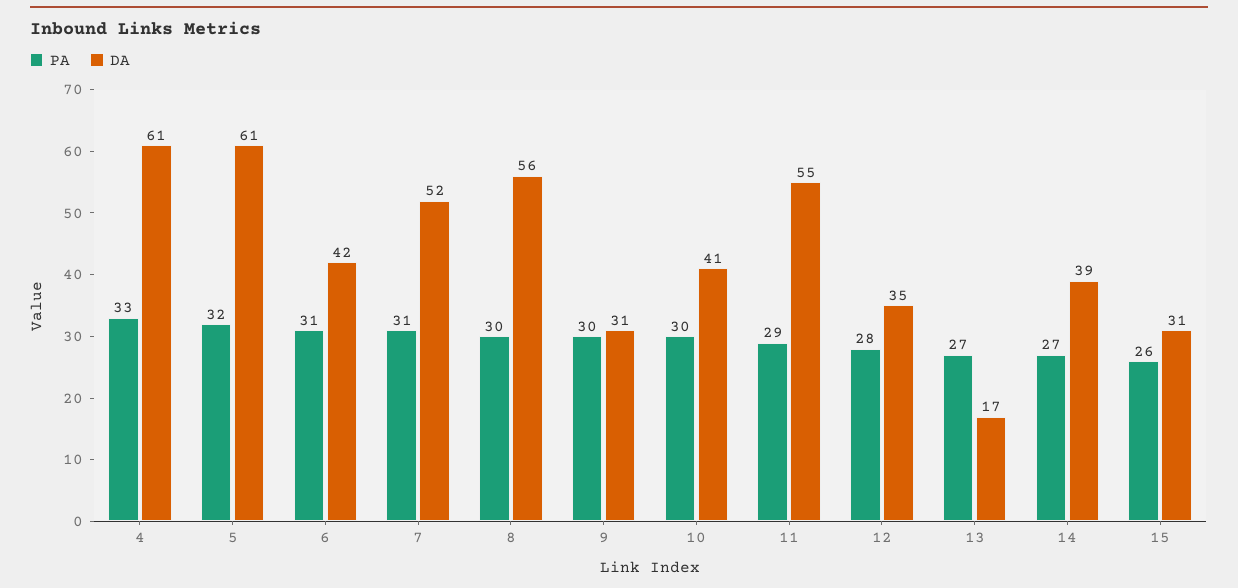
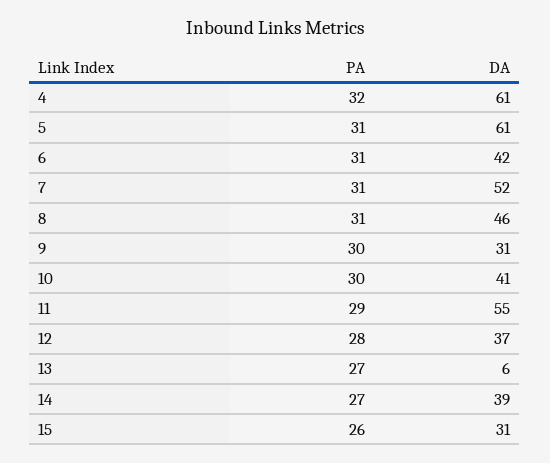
  {
    "PA": {
-     "4": 33,
+     "4": 32,
-     "5": 32,
+     "5": 31,
      "6": 31,
      "7": 31,
-     "8": 30,
+     "8": 31,
      "9": 30,
      "10": 30,
      "11": 29,
      "12": 28,
      "13": 27,
      "14": 27,
      "15": 26
    },
    "DA": {
      "4": 61,
      "5": 61,
      "6": 42,
      "7": 52,
-     "8": 56,
+     "8": 46,
      "9": 31,
      "10": 41,
      "11": 55,
-     "12": 35,
+     "12": 37,
-     "13": 17,
+     "13": 6,
      "14": 39,
      "15": 31
    }
  }

